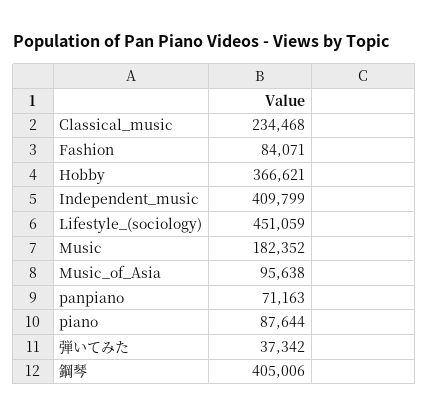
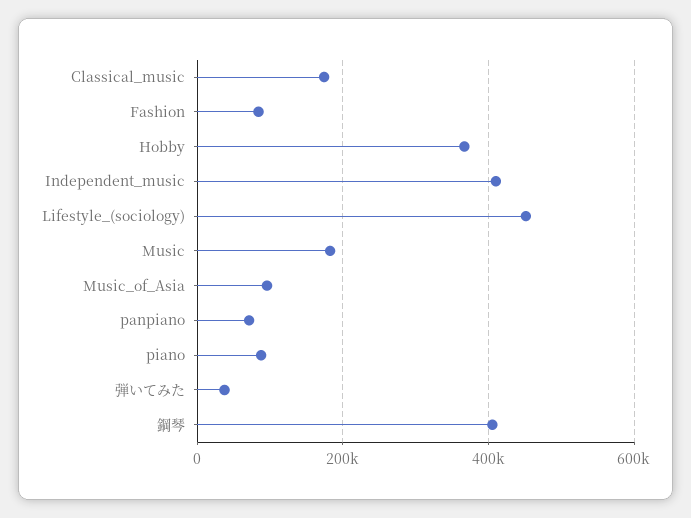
  {
-   "Classical_music": 234468,
+   "Classical_music": 180000,
    "Fashion": 84071,
    "Hobby": 366621,
    "Independent_music": 409799,
    "Lifestyle_(sociology)": 451059,
    "Music": 182352,
    "Music_of_Asia": 95638,
    "panpiano": 71163,
    "piano": 87644,
    "弾いてみた": 37342,
    "鋼琴": 405006
  }

